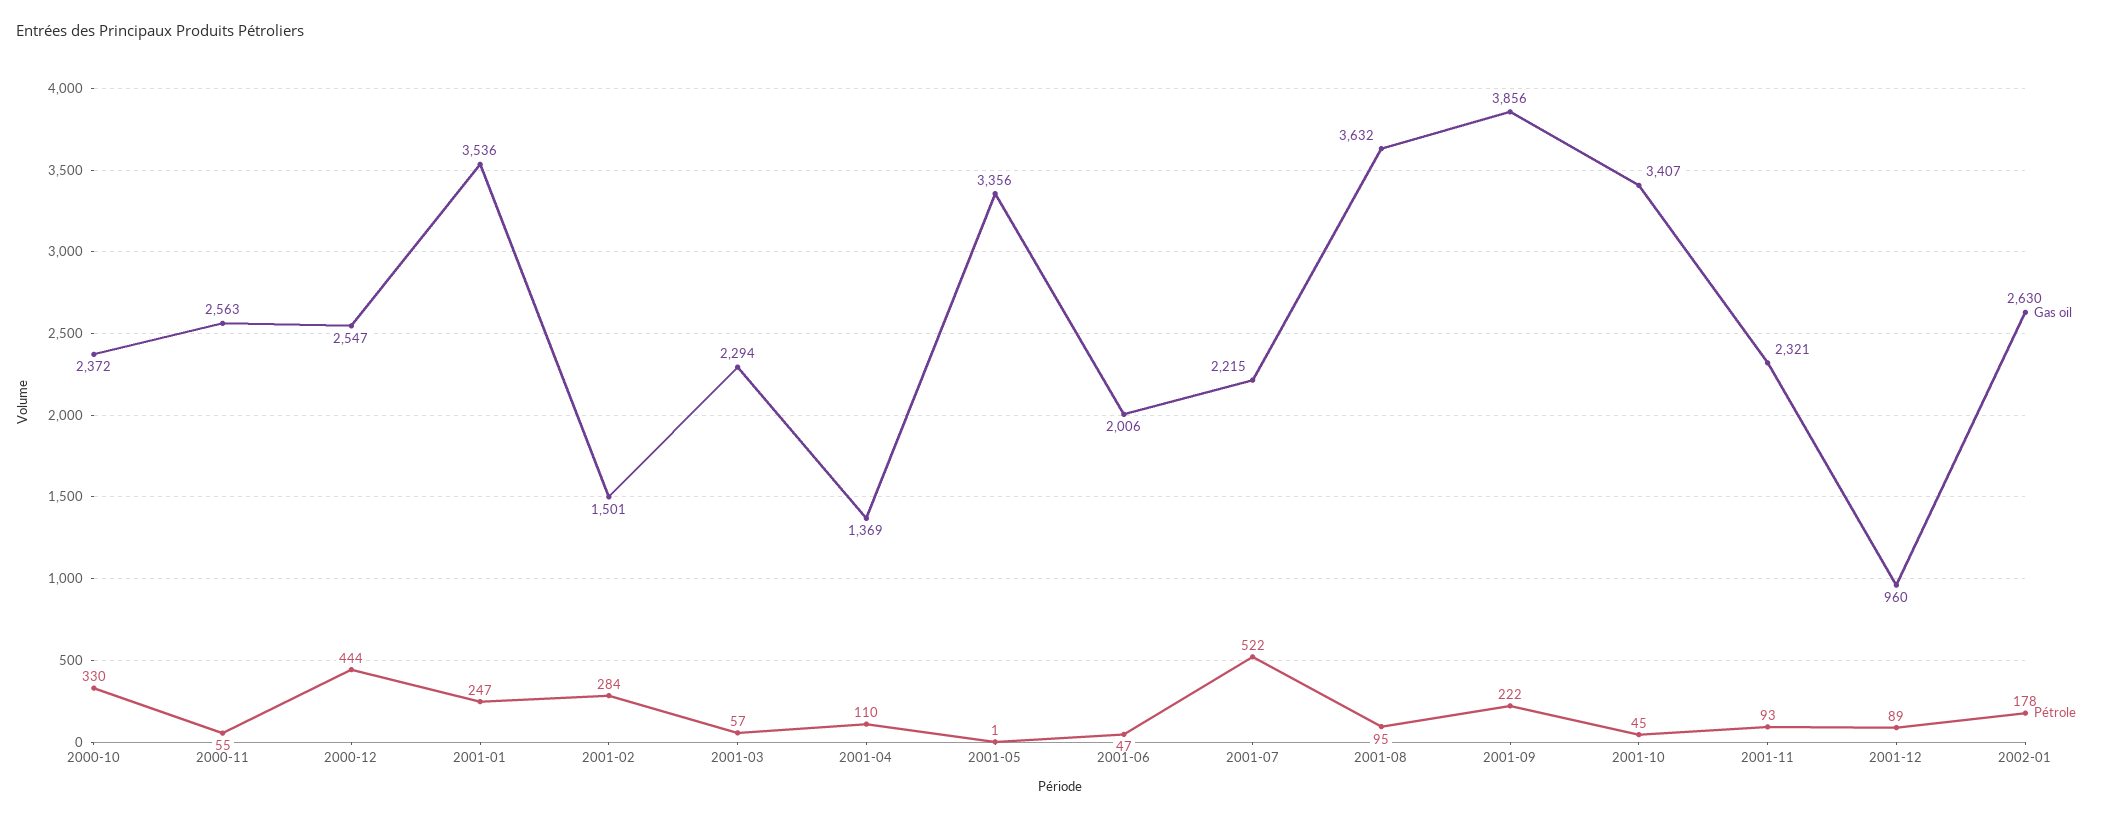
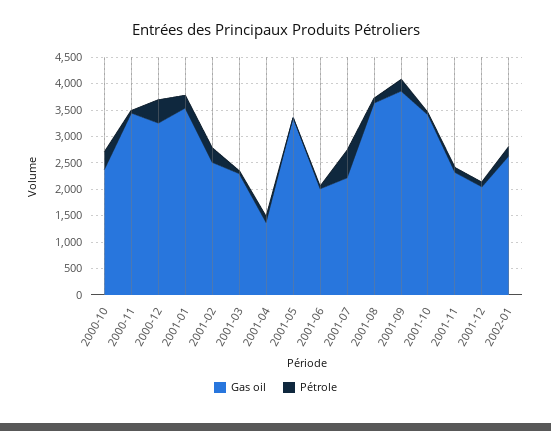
  {
    "Gas oil": {
      "2000-10": 2372,
-     "2000-11": 2563,
+     "2000-11": 3500,
-     "2000-12": 2547,
+     "2000-12": 3250,
      "2001-01": 3536,
-     "2001-02": 1501,
+     "2001-02": 2500,
      "2001-03": 2294,
      "2001-04": 1369,
      "2001-05": 3356,
      "2001-06": 2006,
      "2001-07": 2215,
      "2001-08": 3632,
      "2001-09": 3856,
      "2001-10": 3407,
      "2001-11": 2321,
-     "2001-12": 960,
+     "2001-12": 2000,
      "2002-01": 2630
    },
    "Pétrole": {
      "2000-10": 330,
      "2000-11": 55,
      "2000-12": 444,
      "2001-01": 247,
      "2001-02": 284,
      "2001-03": 57,
      "2001-04": 110,
      "2001-05": 1,
      "2001-06": 47,
      "2001-07": 522,
      "2001-08": 95,
      "2001-09": 222,
      "2001-10": 45,
      "2001-11": 93,
      "2001-12": 89,
      "2002-01": 178
    }
  }

